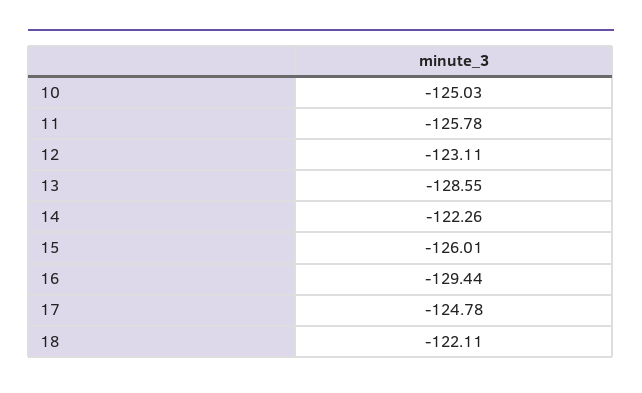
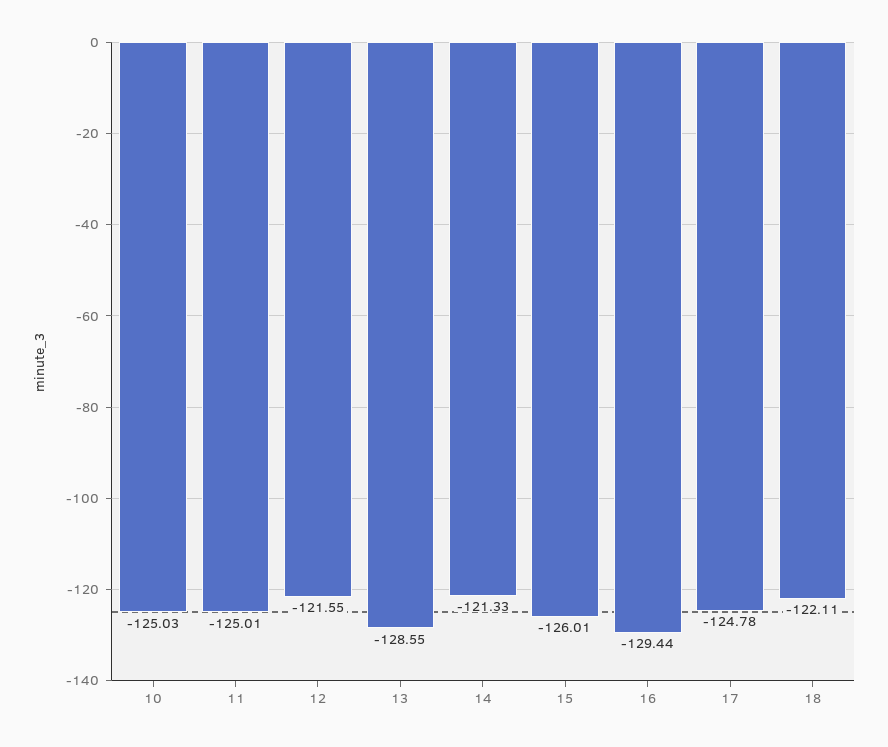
  {
    "10": -125.03,
-   "11": -125.78,
+   "11": -125.01,
-   "12": -123.11,
+   "12": -121.55,
    "13": -128.55,
-   "14": -122.26,
+   "14": -121.33,
    "15": -126.01,
    "16": -129.44,
    "17": -124.78,
    "18": -122.11
  }

